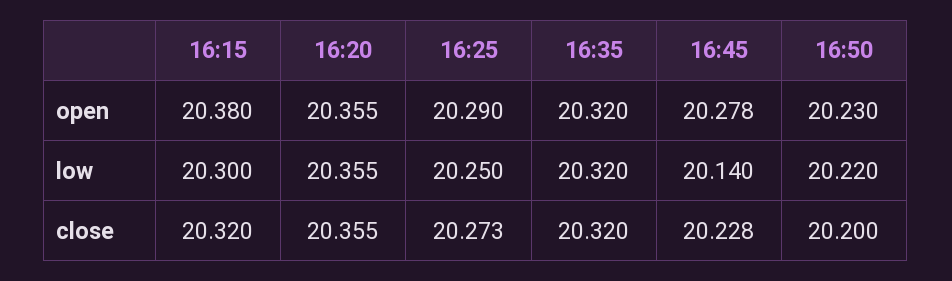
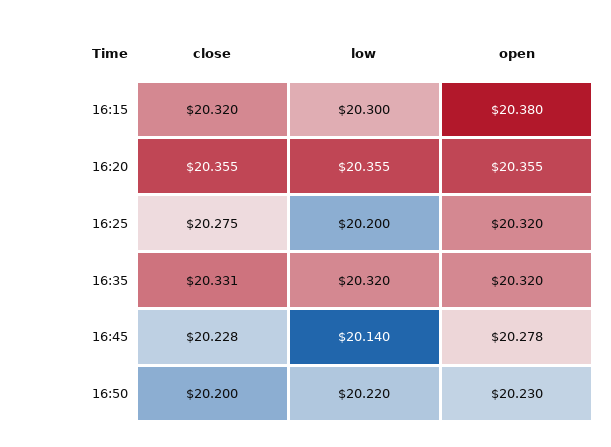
  {
    "16:15": {
      "open": 20.38,
      "low": 20.3,
      "close": 20.32
    },
    "16:20": {
      "open": 20.355,
      "low": 20.355,
      "close": 20.355
    },
    "16:25": {
-     "open": 20.29,
+     "open": 20.32,
-     "low": 20.25,
+     "low": 20.2,
-     "close": 20.273
+     "close": 20.275
    },
    "16:35": {
      "open": 20.32,
      "low": 20.32,
-     "close": 20.32
+     "close": 20.331
    },
    "16:45": {
      "open": 20.278,
      "low": 20.14,
      "close": 20.228
    },
    "16:50": {
      "open": 20.23,
      "low": 20.22,
      "close": 20.2
    }
  }

